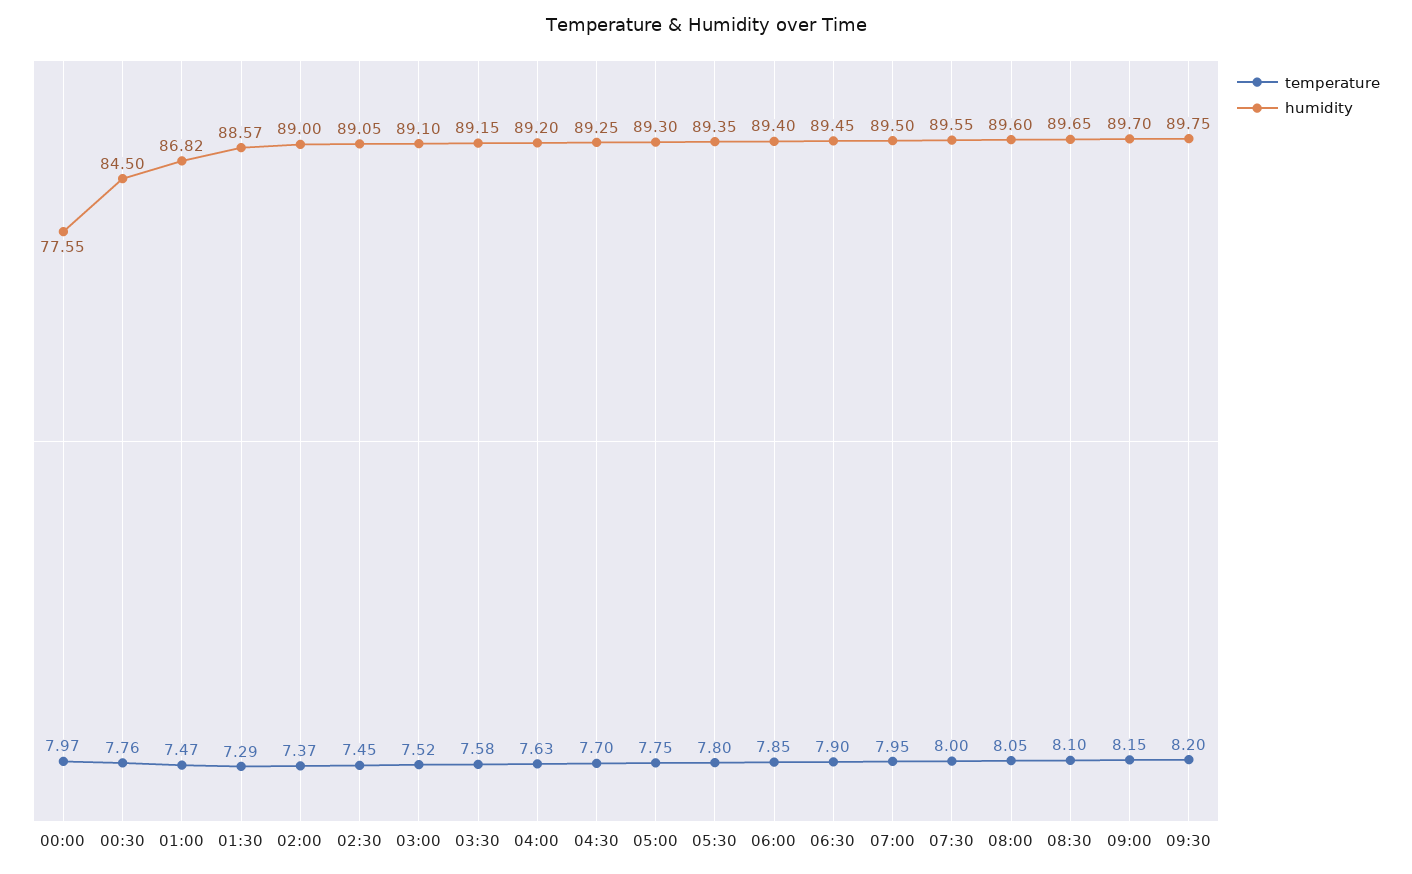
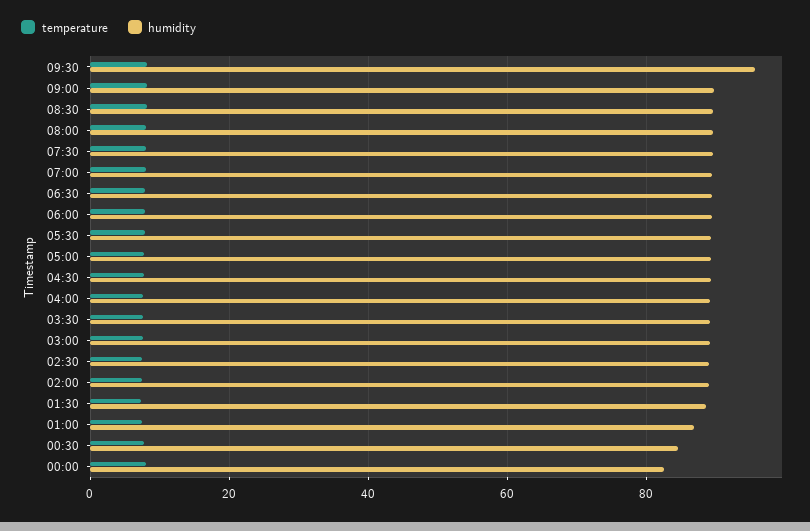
  {
    "temperature": {
      "00:00": 7.97,
      "00:30": 7.76,
      "01:00": 7.47,
      "01:30": 7.29,
      "02:00": 7.37,
      "02:30": 7.45,
      "03:00": 7.52,
      "03:30": 7.58,
      "04:00": 7.63,
      "04:30": 7.7,
      "05:00": 7.75,
      "05:30": 7.8,
      "06:00": 7.85,
      "06:30": 7.9,
      "07:00": 7.95,
      "07:30": 8,
      "08:00": 8.05,
      "08:30": 8.1,
      "09:00": 8.15,
      "09:30": 8.2
    },
    "humidity": {
-     "00:00": 77.55,
+     "00:00": 82,
      "00:30": 84.5,
      "01:00": 86.82,
      "01:30": 88.57,
      "02:00": 89,
      "02:30": 89.05,
      "03:00": 89.1,
      "03:30": 89.15,
      "04:00": 89.2,
      "04:30": 89.25,
      "05:00": 89.3,
      "05:30": 89.35,
      "06:00": 89.4,
      "06:30": 89.45,
      "07:00": 89.5,
      "07:30": 89.55,
      "08:00": 89.6,
      "08:30": 89.65,
      "09:00": 89.7,
-     "09:30": 89.75
+     "09:30": 96
    }
  }

